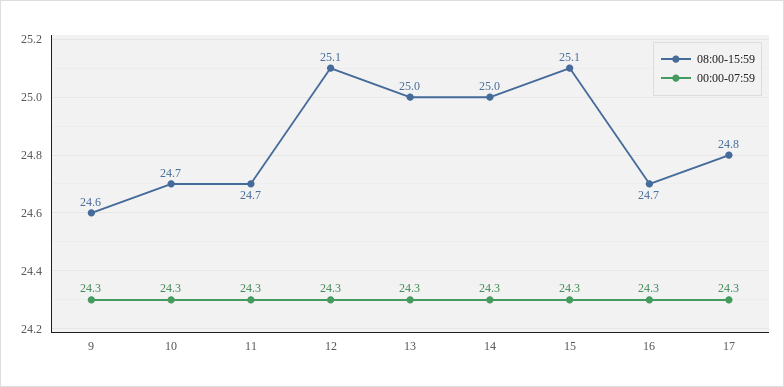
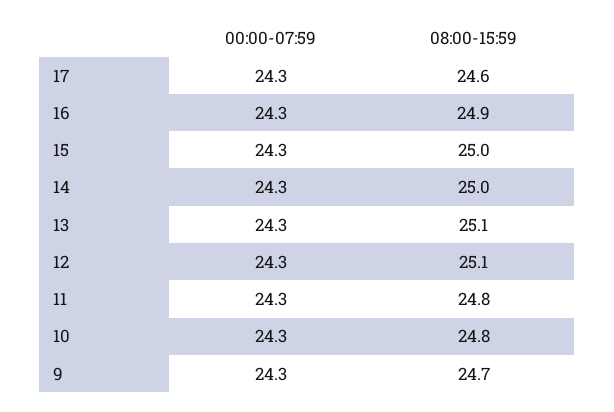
  {
    "08:00-15:59": {
-     "9": 24.6,
+     "9": 24.7,
-     "10": 24.7,
+     "10": 24.8,
-     "11": 24.7,
+     "11": 24.8,
      "12": 25.1,
-     "13": 25,
+     "13": 25.1,
      "14": 25,
-     "15": 25.1,
+     "15": 25,
-     "16": 24.7,
+     "16": 24.9,
-     "17": 24.8
+     "17": 24.6
    },
    "00:00-07:59": {
      "9": 24.3,
      "10": 24.3,
      "11": 24.3,
      "12": 24.3,
      "13": 24.3,
      "14": 24.3,
      "15": 24.3,
      "16": 24.3,
      "17": 24.3
    }
  }

